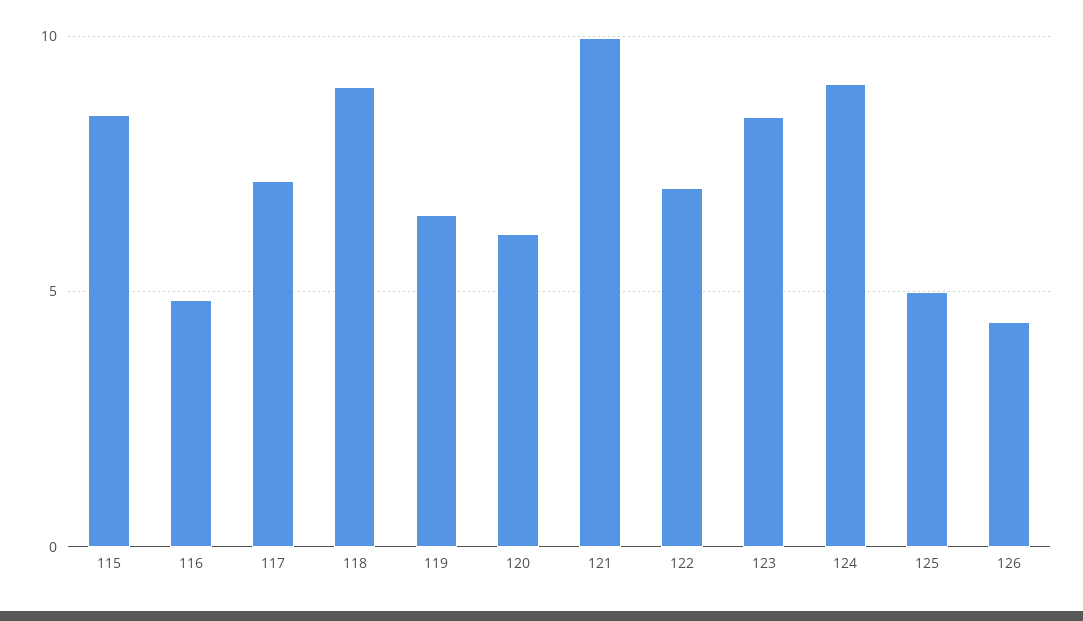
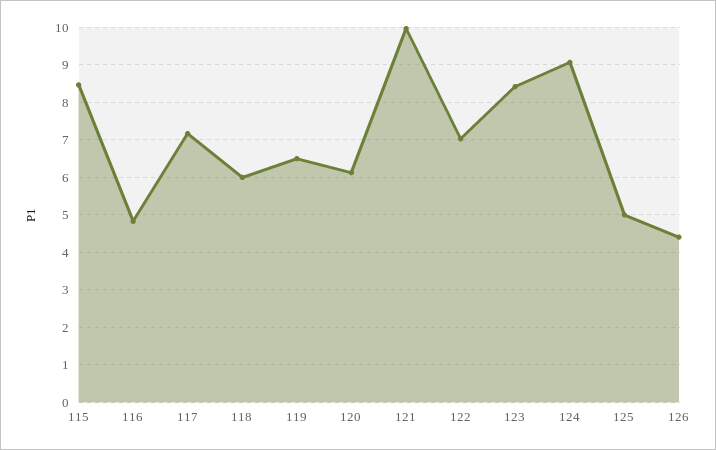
  {
    "115": 8.4,
    "116": 4.8,
    "117": 7.2,
-   "118": 9,
+   "118": 6,
    "119": 6.6,
    "120": 6.2,
    "121": 10,
    "122": 7,
    "123": 8.4,
    "124": 9,
    "125": 5,
    "126": 4.4
  }

